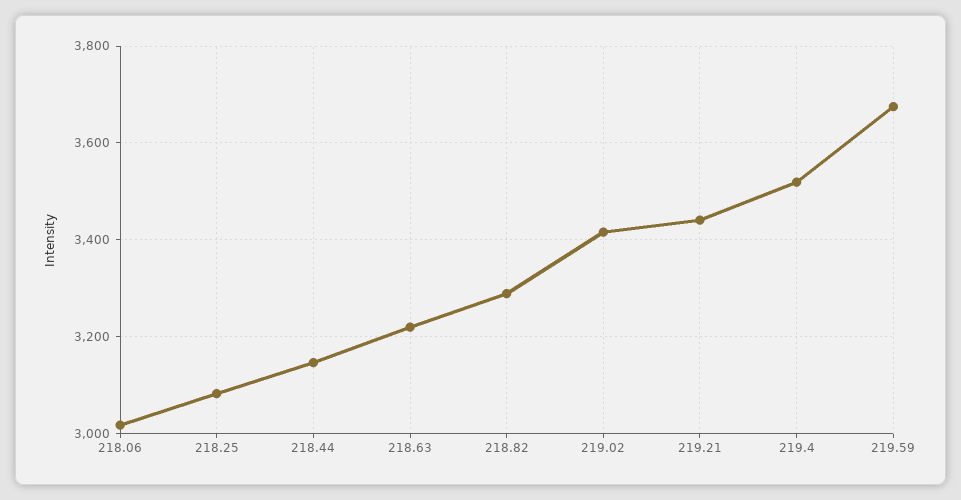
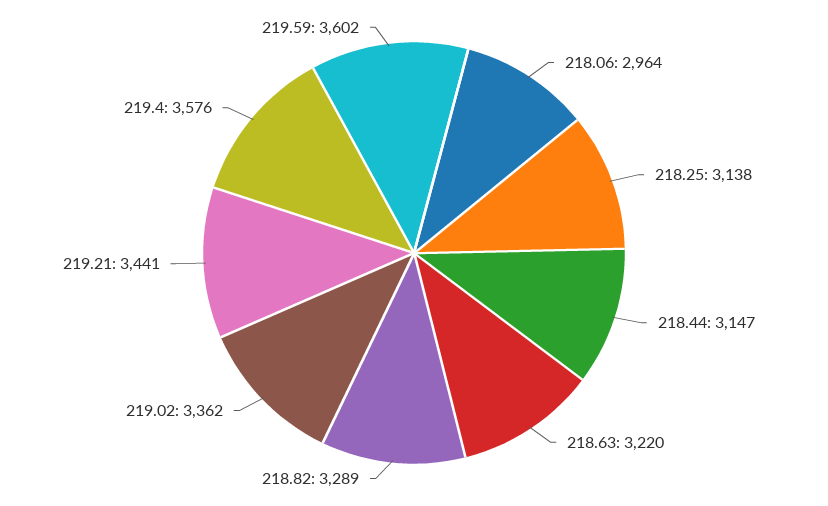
  {
-   "218.06": 3020,
+   "218.06": 2964,
-   "218.25": 3080,
+   "218.25": 3138,
    "218.44": 3147,
    "218.63": 3220,
    "218.82": 3289,
-   "219.02": 3420,
+   "219.02": 3362,
    "219.21": 3441,
-   "219.4": 3520,
+   "219.4": 3576,
-   "219.59": 3680
+   "219.59": 3602
  }

